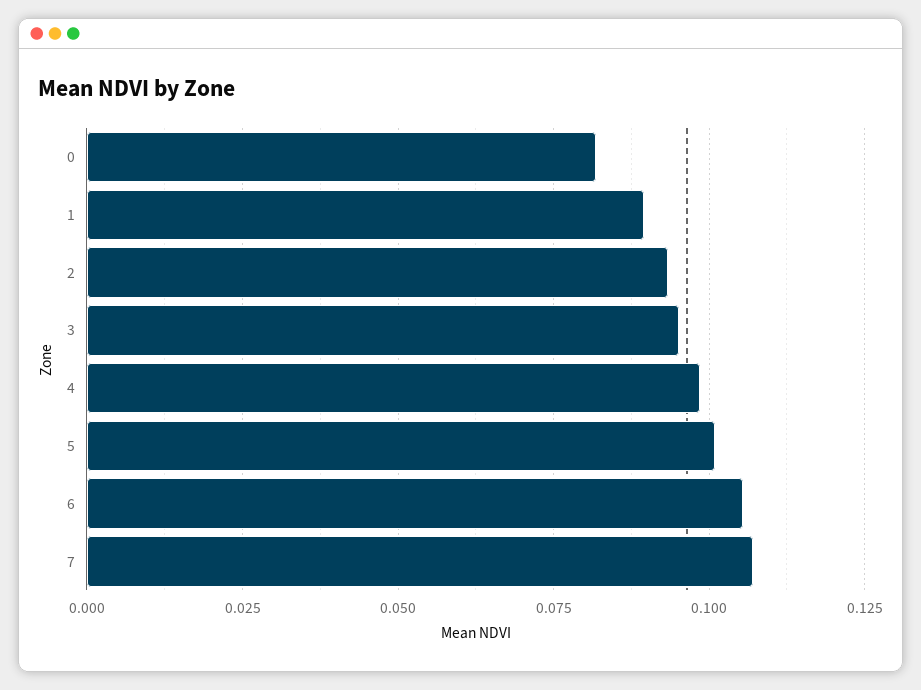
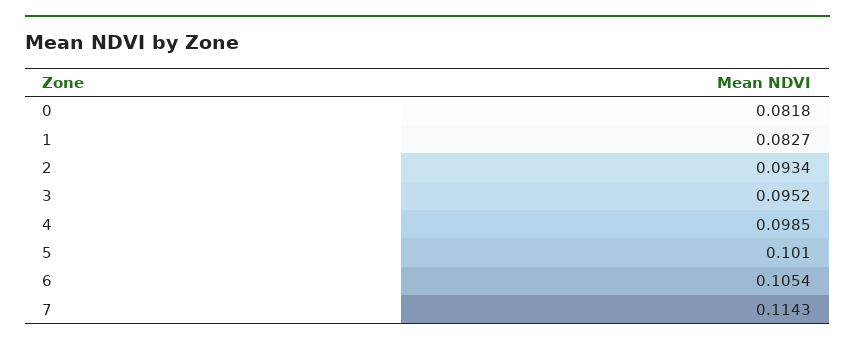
  {
    "0": 0.0818,
-   "1": 0.09,
+   "1": 0.0827,
    "2": 0.0934,
    "3": 0.0952,
    "4": 0.0985,
    "5": 0.101,
    "6": 0.1054,
-   "7": 0.1075
+   "7": 0.1143
  }

